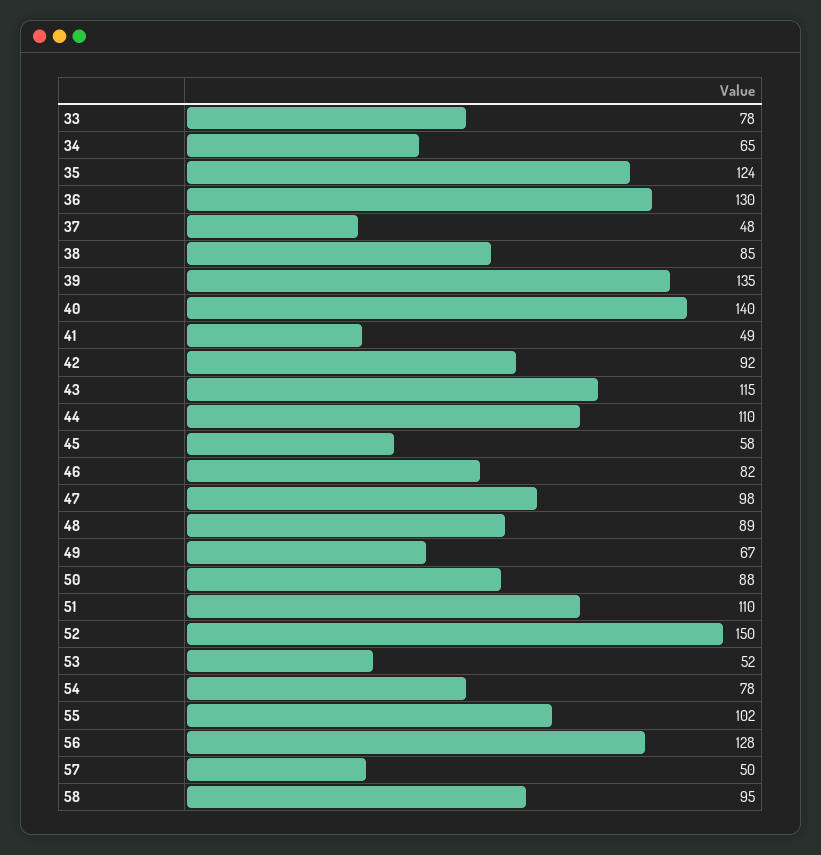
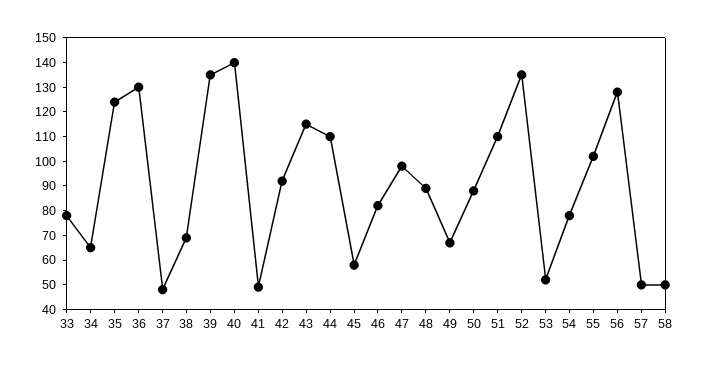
  {
    "33": 78,
    "34": 65,
    "35": 124,
    "36": 130,
    "37": 48,
-   "38": 85,
+   "38": 70,
    "39": 135,
    "40": 140,
    "41": 49,
    "42": 92,
    "43": 115,
    "44": 110,
    "45": 58,
    "46": 82,
    "47": 98,
    "48": 89,
    "49": 67,
    "50": 88,
    "51": 110,
-   "52": 150,
+   "52": 135,
    "53": 52,
    "54": 78,
    "55": 102,
    "56": 128,
    "57": 50,
-   "58": 95
+   "58": 50
  }

